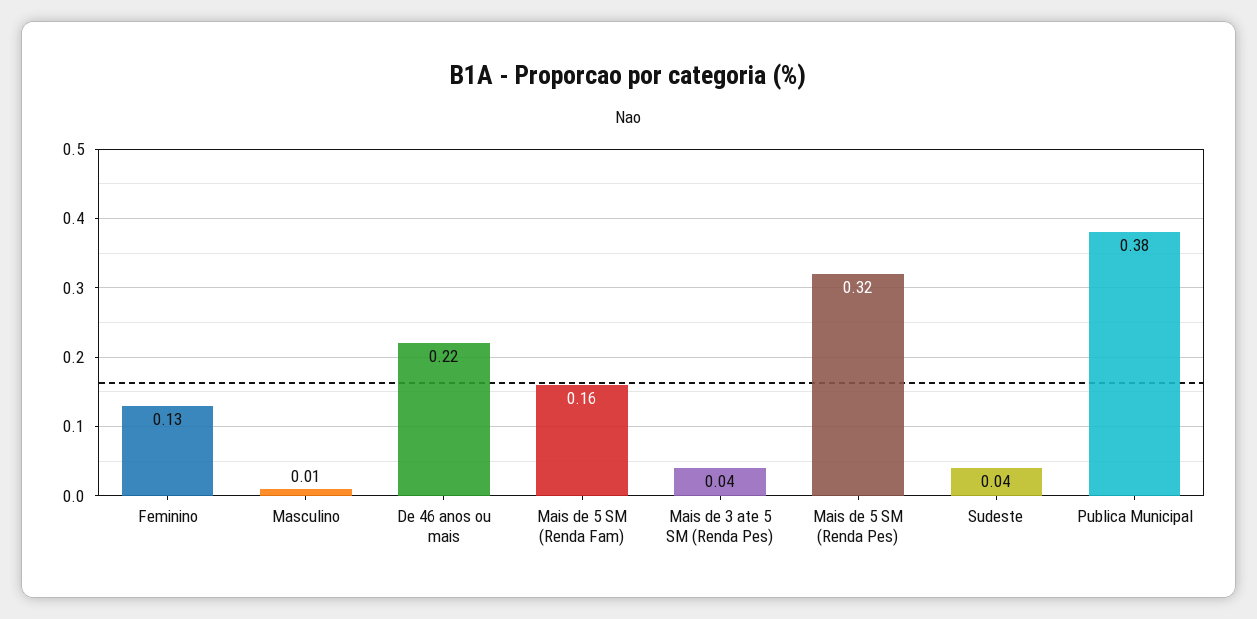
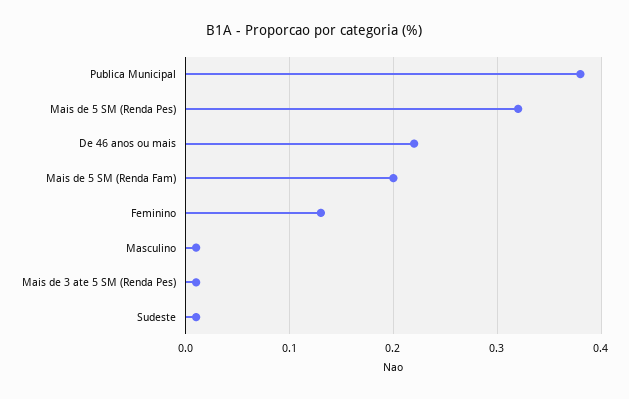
  {
    "Feminino": 0.13,
    "Masculino": 0.01,
    "De 46 anos ou mais": 0.22,
-   "Mais de 5 SM (Renda Fam)": 0.16,
+   "Mais de 5 SM (Renda Fam)": 0.2,
-   "Mais de 3 ate 5 SM (Renda Pes)": 0.04,
+   "Mais de 3 ate 5 SM (Renda Pes)": 0.01,
    "Mais de 5 SM (Renda Pes)": 0.32,
-   "Sudeste": 0.04,
+   "Sudeste": 0.01,
    "Publica Municipal": 0.38
  }

